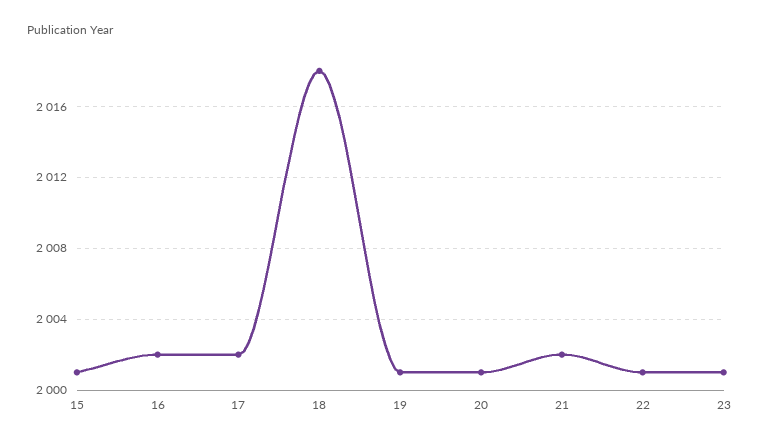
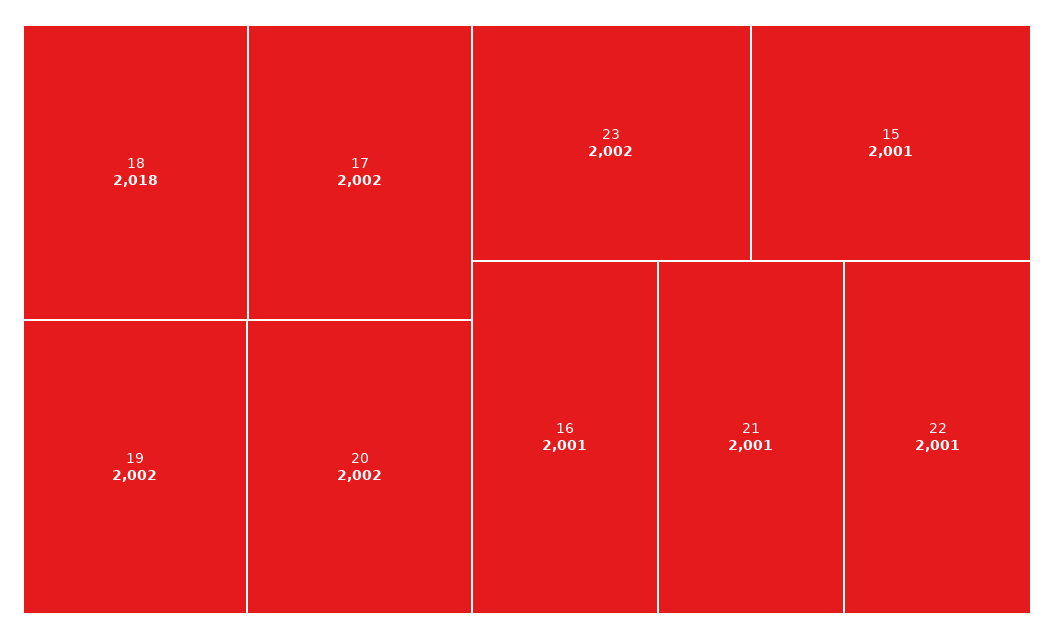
  {
    "15": 2001,
-   "16": 2002,
+   "16": 2001,
    "17": 2002,
    "18": 2018,
-   "19": 2001,
+   "19": 2002,
-   "20": 2001,
+   "20": 2002,
-   "21": 2002,
+   "21": 2001,
    "22": 2001,
-   "23": 2001
+   "23": 2002
  }

